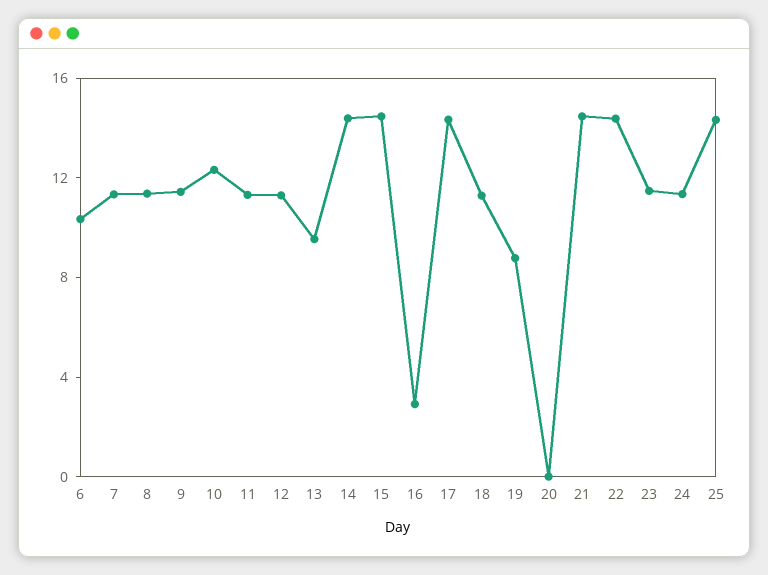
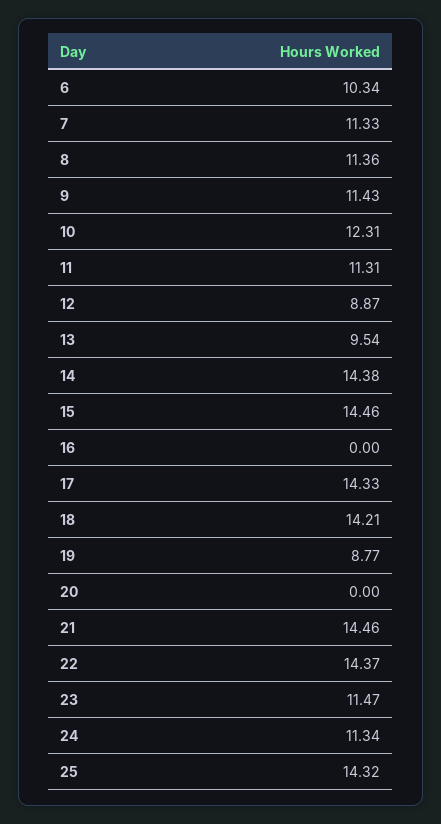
  {
    "6": 10.34,
    "7": 11.33,
    "8": 11.36,
    "9": 11.43,
    "10": 12.31,
    "11": 11.31,
-   "12": 11,
+   "12": 8.87,
    "13": 9.54,
    "14": 14.38,
    "15": 14.46,
-   "16": 3,
+   "16": 0,
    "17": 14.33,
-   "18": 11,
+   "18": 14.21,
    "19": 8.77,
    "20": 0,
    "21": 14.46,
    "22": 14.37,
    "23": 11.47,
    "24": 11.34,
    "25": 14.32
  }

